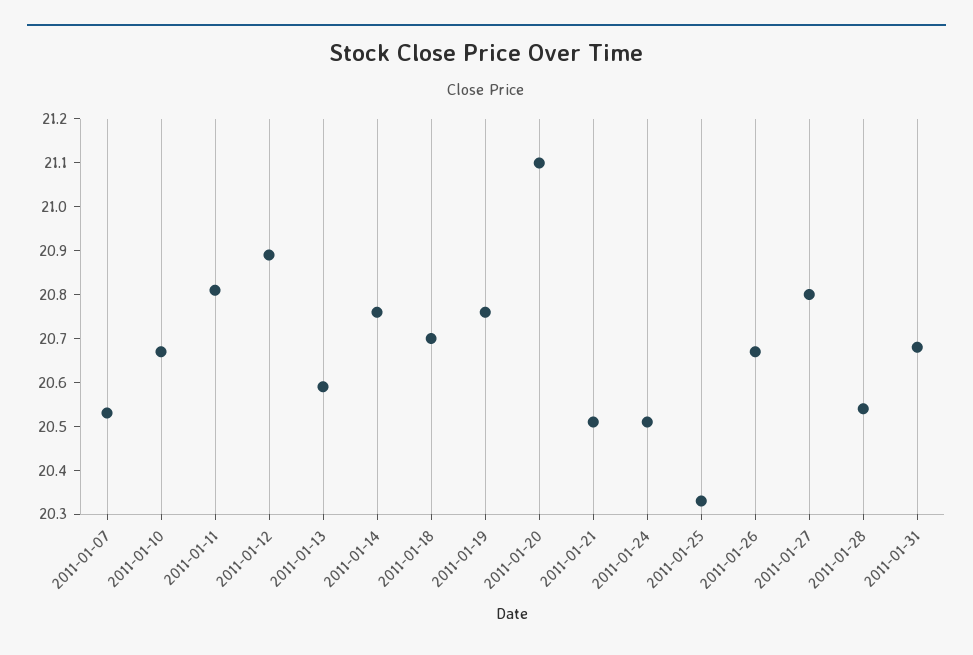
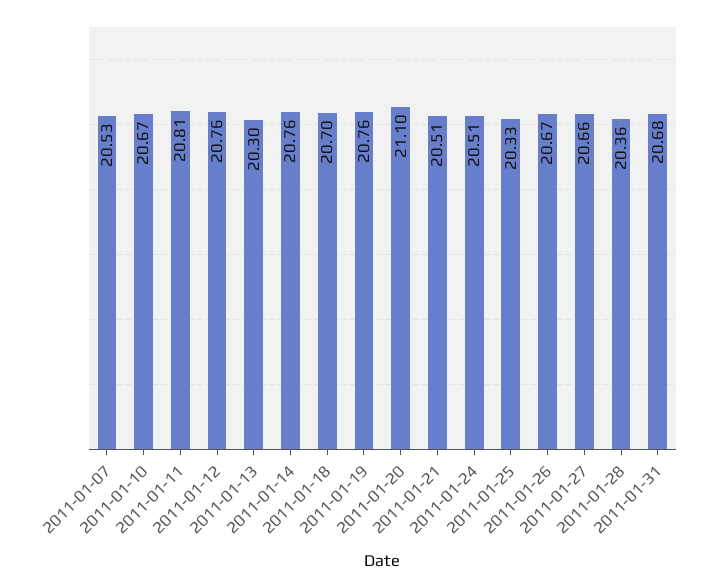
  {
    "2011-01-07": 20.53,
    "2011-01-10": 20.67,
    "2011-01-11": 20.81,
-   "2011-01-12": 20.9,
+   "2011-01-12": 20.76,
-   "2011-01-13": 20.6,
+   "2011-01-13": 20.3,
    "2011-01-14": 20.76,
    "2011-01-18": 20.7,
    "2011-01-19": 20.76,
    "2011-01-20": 21.1,
    "2011-01-21": 20.51,
    "2011-01-24": 20.51,
    "2011-01-25": 20.33,
    "2011-01-26": 20.67,
-   "2011-01-27": 20.8,
+   "2011-01-27": 20.66,
-   "2011-01-28": 20.55,
+   "2011-01-28": 20.36,
    "2011-01-31": 20.68
  }

